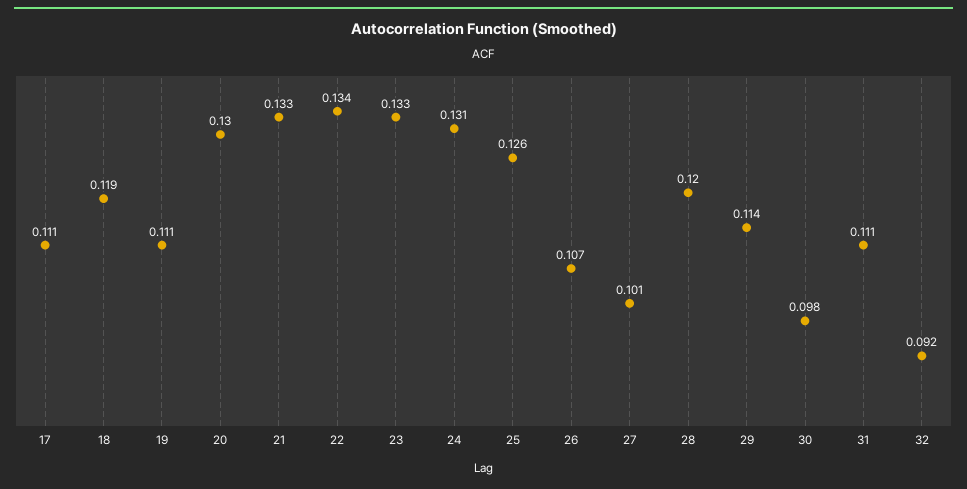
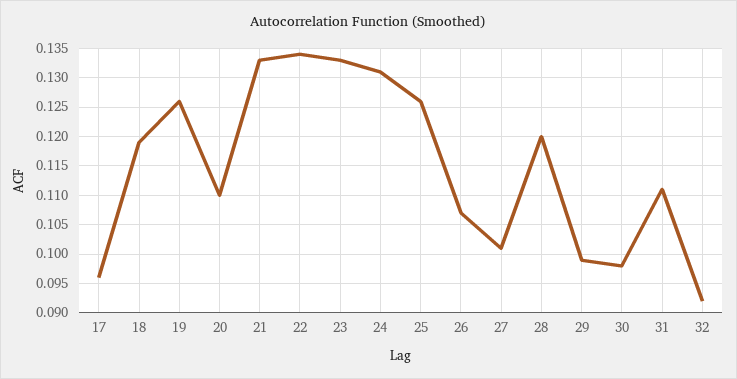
  {
-   "17": 0.111,
+   "17": 0.095,
    "18": 0.119,
-   "19": 0.111,
+   "19": 0.125,
-   "20": 0.13,
+   "20": 0.11,
    "21": 0.133,
    "22": 0.134,
    "23": 0.133,
    "24": 0.131,
    "25": 0.126,
    "26": 0.107,
    "27": 0.101,
    "28": 0.12,
-   "29": 0.114,
+   "29": 0.1,
    "30": 0.098,
    "31": 0.111,
    "32": 0.092
  }

